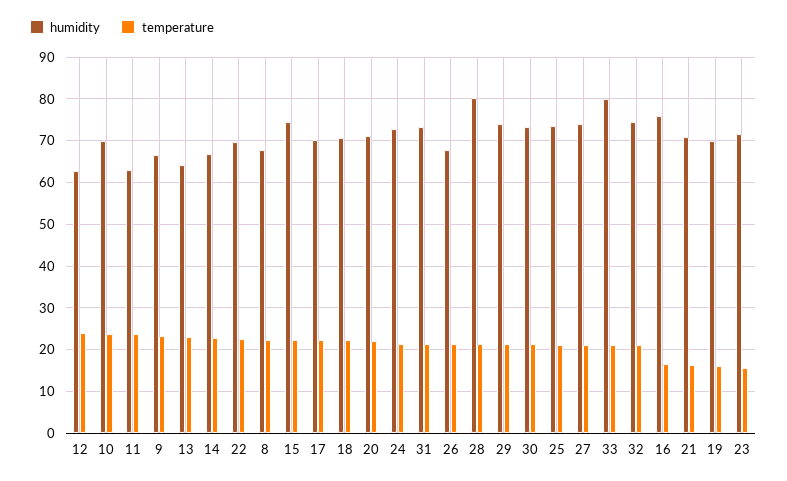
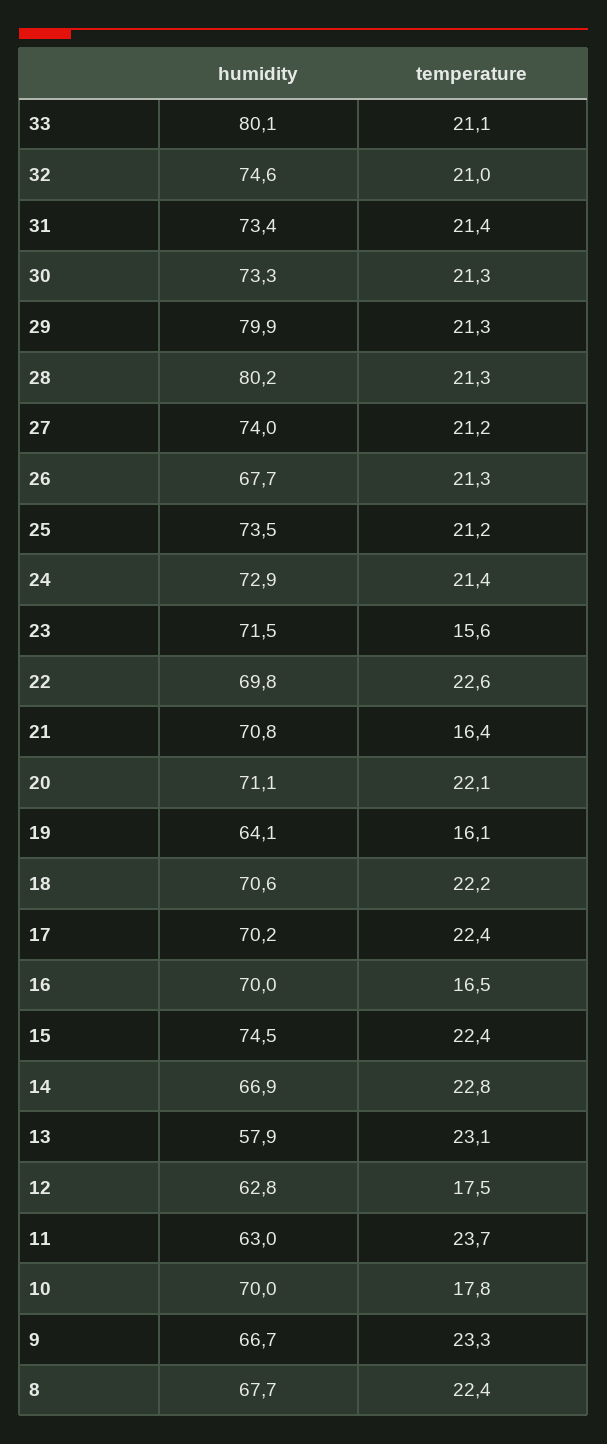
  {
    "humidity": {
      "12": 62.8,
      "10": 70,
      "11": 63,
      "9": 66.7,
-     "13": 64,
+     "13": 57.9,
      "14": 66.9,
      "22": 69.8,
      "8": 67.7,
      "15": 74.5,
      "17": 70.2,
      "18": 70.6,
      "20": 71.1,
      "24": 72.9,
      "31": 73.4,
      "26": 67.7,
      "28": 80.2,
-     "29": 74,
+     "29": 79.9,
      "30": 73.3,
      "25": 73.5,
      "27": 74,
      "33": 80.1,
      "32": 74.6,
-     "16": 76,
+     "16": 70,
      "21": 70.8,
-     "19": 70,
+     "19": 64.1,
      "23": 71.5
    },
    "temperature": {
-     "12": 24,
+     "12": 17.5,
-     "10": 24,
+     "10": 17.8,
      "11": 23.7,
      "9": 23.3,
      "13": 23.1,
      "14": 22.8,
      "22": 22.6,
      "8": 22.4,
      "15": 22.4,
      "17": 22.4,
      "18": 22.2,
      "20": 22.1,
      "24": 21.4,
      "31": 21.4,
      "26": 21.3,
      "28": 21.3,
      "29": 21.3,
      "30": 21.3,
      "25": 21.2,
      "27": 21.2,
      "33": 21.1,
      "32": 21,
      "16": 16.5,
      "21": 16.4,
      "19": 16.1,
      "23": 15.6
    }
  }

